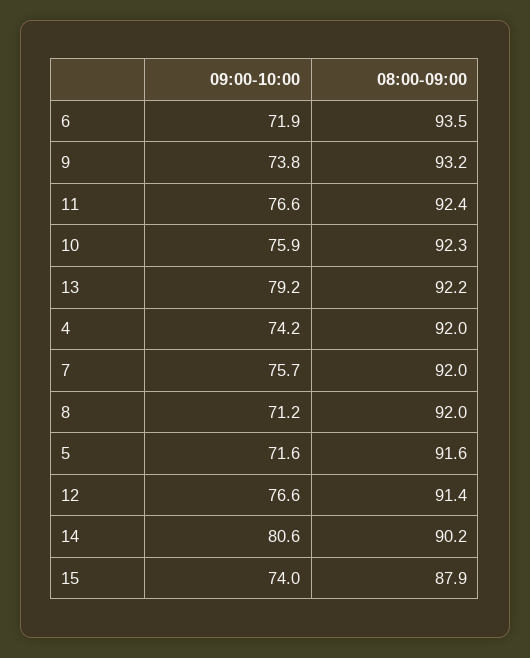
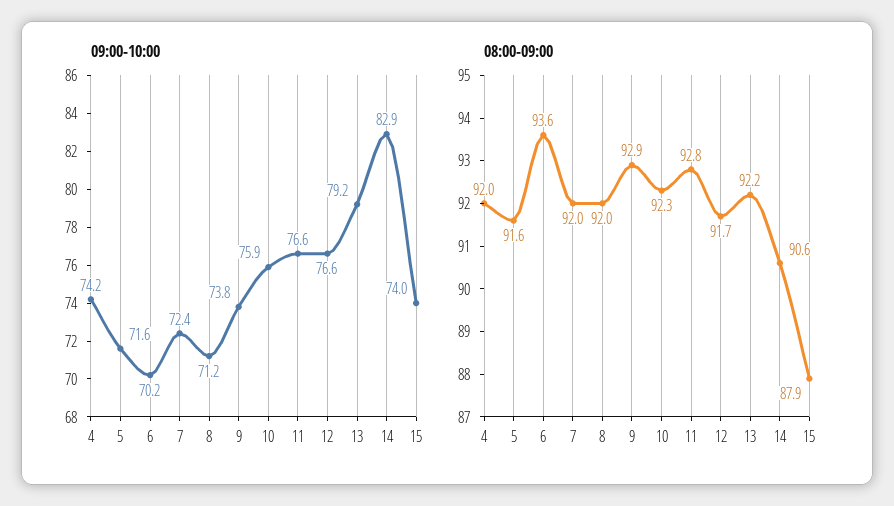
  {
    "09:00-10:00": {
-     "6": 71.9,
+     "6": 70.2,
      "9": 73.8,
      "11": 76.6,
      "10": 75.9,
      "13": 79.2,
      "4": 74.2,
-     "7": 75.7,
+     "7": 72.4,
      "8": 71.2,
      "5": 71.6,
      "12": 76.6,
-     "14": 80.6,
+     "14": 82.9,
      "15": 74
    },
    "08:00-09:00": {
-     "6": 93.5,
+     "6": 93.6,
-     "9": 93.2,
+     "9": 92.9,
-     "11": 92.4,
+     "11": 92.8,
      "10": 92.3,
      "13": 92.2,
      "4": 92,
      "7": 92,
      "8": 92,
      "5": 91.6,
-     "12": 91.4,
+     "12": 91.7,
-     "14": 90.2,
+     "14": 90.6,
      "15": 87.9
    }
  }

